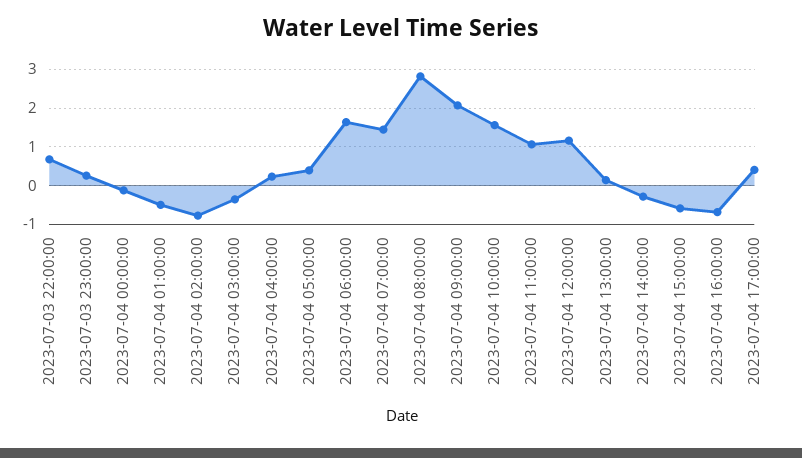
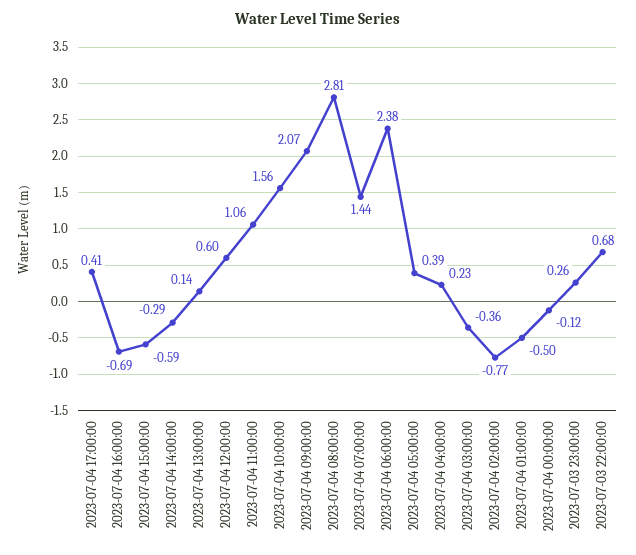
  {
    "2023-07-03 22:00:00": 0.68,
    "2023-07-03 23:00:00": 0.26,
    "2023-07-04 00:00:00": -0.12,
    "2023-07-04 01:00:00": -0.5,
    "2023-07-04 02:00:00": -0.77,
    "2023-07-04 03:00:00": -0.36,
    "2023-07-04 04:00:00": 0.23,
    "2023-07-04 05:00:00": 0.39,
-   "2023-07-04 06:00:00": 1.6,
+   "2023-07-04 06:00:00": 2.38,
    "2023-07-04 07:00:00": 1.44,
    "2023-07-04 08:00:00": 2.81,
    "2023-07-04 09:00:00": 2.07,
    "2023-07-04 10:00:00": 1.56,
    "2023-07-04 11:00:00": 1.06,
-   "2023-07-04 12:00:00": 1.2,
+   "2023-07-04 12:00:00": 0.6,
    "2023-07-04 13:00:00": 0.14,
    "2023-07-04 14:00:00": -0.29,
    "2023-07-04 15:00:00": -0.59,
    "2023-07-04 16:00:00": -0.69,
    "2023-07-04 17:00:00": 0.41
  }

